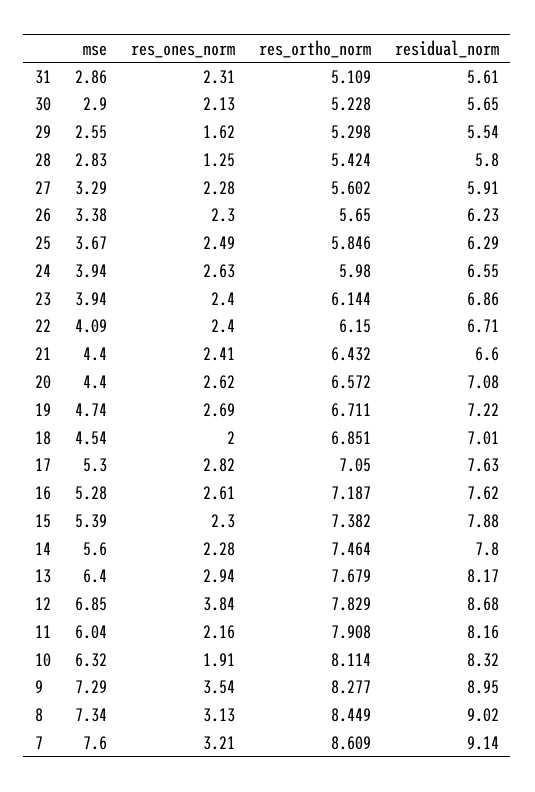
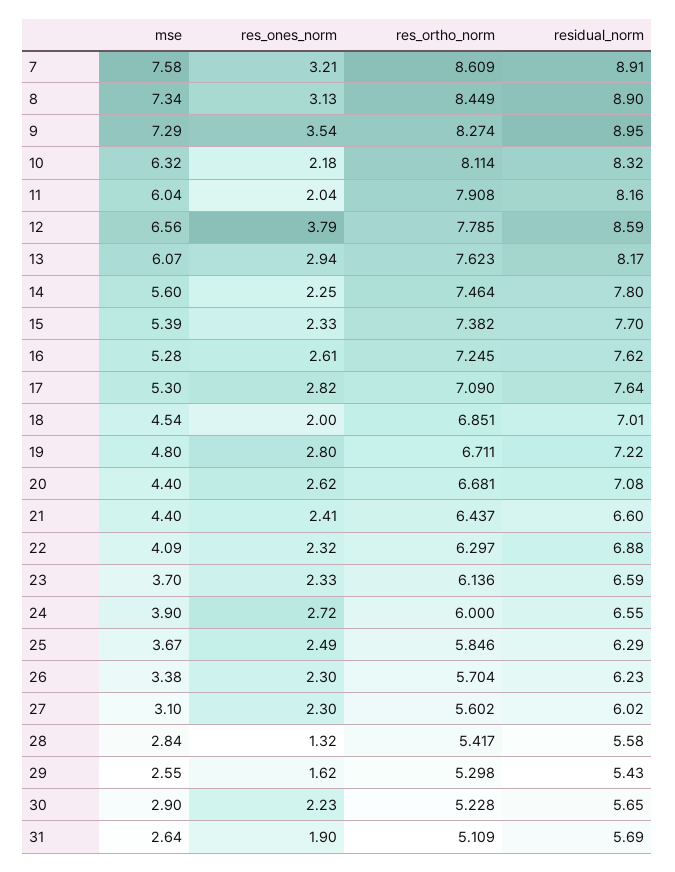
  {
    "mse": {
-     "31": 2.86,
+     "31": 2.64,
      "30": 2.9,
      "29": 2.55,
-     "28": 2.83,
+     "28": 2.84,
-     "27": 3.29,
+     "27": 3.1,
      "26": 3.38,
      "25": 3.67,
-     "24": 3.94,
+     "24": 3.9,
-     "23": 3.94,
+     "23": 3.7,
      "22": 4.09,
      "21": 4.4,
      "20": 4.4,
-     "19": 4.74,
+     "19": 4.8,
      "18": 4.54,
      "17": 5.3,
      "16": 5.28,
      "15": 5.39,
      "14": 5.6,
-     "13": 6.4,
+     "13": 6.07,
-     "12": 6.85,
+     "12": 6.56,
      "11": 6.04,
      "10": 6.32,
      "9": 7.29,
      "8": 7.34,
-     "7": 7.6
+     "7": 7.58
    },
    "res_ones_norm": {
-     "31": 2.31,
+     "31": 1.9,
-     "30": 2.13,
+     "30": 2.23,
      "29": 1.62,
-     "28": 1.25,
+     "28": 1.32,
-     "27": 2.28,
+     "27": 2.3,
      "26": 2.3,
      "25": 2.49,
-     "24": 2.63,
+     "24": 2.72,
-     "23": 2.4,
+     "23": 2.33,
-     "22": 2.4,
+     "22": 2.32,
      "21": 2.41,
      "20": 2.62,
-     "19": 2.69,
+     "19": 2.8,
      "18": 2,
      "17": 2.82,
      "16": 2.61,
-     "15": 2.3,
+     "15": 2.33,
-     "14": 2.28,
+     "14": 2.25,
      "13": 2.94,
-     "12": 3.84,
+     "12": 3.79,
-     "11": 2.16,
+     "11": 2.04,
-     "10": 1.91,
+     "10": 2.18,
      "9": 3.54,
      "8": 3.13,
      "7": 3.21
    },
    "res_ortho_norm": {
      "31": 5.109,
      "30": 5.228,
      "29": 5.298,
-     "28": 5.424,
+     "28": 5.417,
      "27": 5.602,
-     "26": 5.65,
+     "26": 5.704,
      "25": 5.846,
-     "24": 5.98,
+     "24": 6,
-     "23": 6.144,
+     "23": 6.136,
-     "22": 6.15,
+     "22": 6.297,
-     "21": 6.432,
+     "21": 6.437,
-     "20": 6.572,
+     "20": 6.681,
      "19": 6.711,
      "18": 6.851,
-     "17": 7.05,
+     "17": 7.09,
-     "16": 7.187,
+     "16": 7.245,
      "15": 7.382,
      "14": 7.464,
-     "13": 7.679,
+     "13": 7.623,
-     "12": 7.829,
+     "12": 7.785,
      "11": 7.908,
      "10": 8.114,
-     "9": 8.277,
+     "9": 8.274,
      "8": 8.449,
      "7": 8.609
    },
    "residual_norm": {
-     "31": 5.61,
+     "31": 5.69,
      "30": 5.65,
-     "29": 5.54,
+     "29": 5.43,
-     "28": 5.8,
+     "28": 5.58,
-     "27": 5.91,
+     "27": 6.02,
      "26": 6.23,
      "25": 6.29,
      "24": 6.55,
-     "23": 6.86,
+     "23": 6.59,
-     "22": 6.71,
+     "22": 6.88,
      "21": 6.6,
      "20": 7.08,
      "19": 7.22,
      "18": 7.01,
-     "17": 7.63,
+     "17": 7.64,
      "16": 7.62,
-     "15": 7.88,
+     "15": 7.7,
      "14": 7.8,
      "13": 8.17,
-     "12": 8.68,
+     "12": 8.59,
      "11": 8.16,
      "10": 8.32,
      "9": 8.95,
-     "8": 9.02,
+     "8": 8.9,
-     "7": 9.14
+     "7": 8.91
    }
  }

